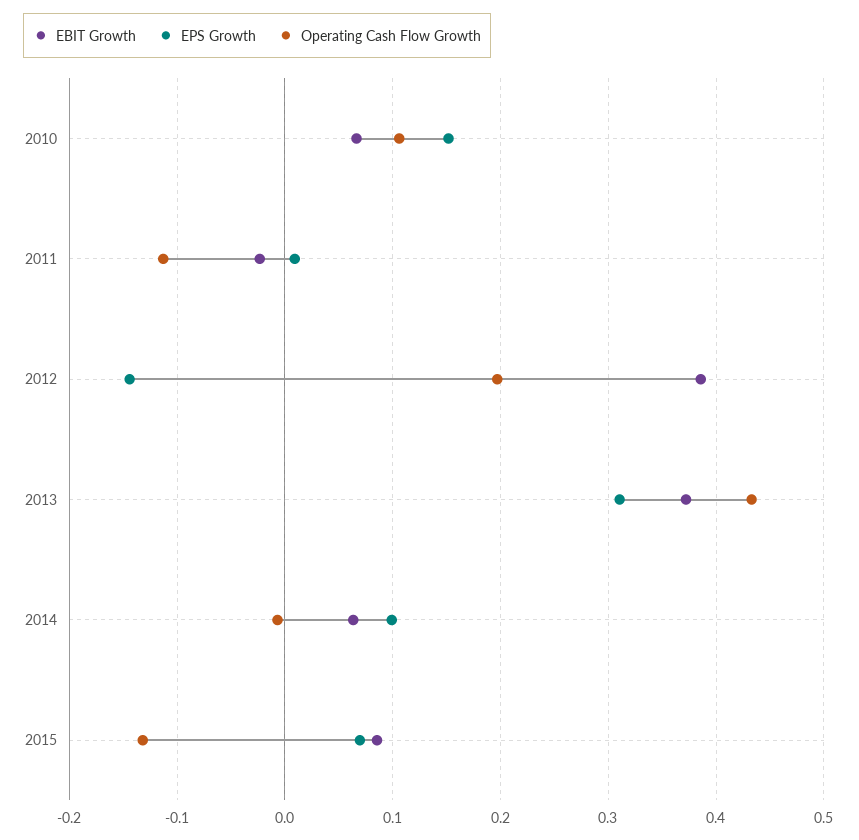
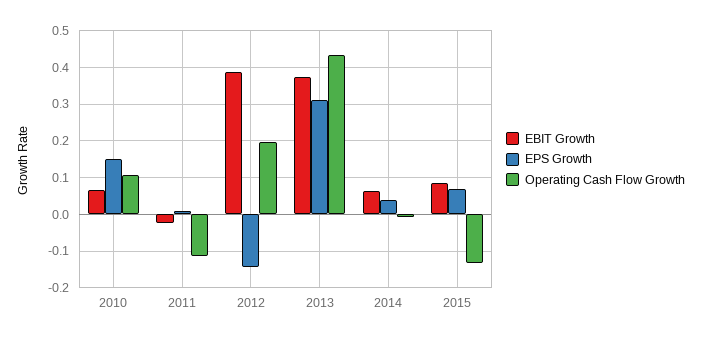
  {
    "EBIT Growth": {
      "2010": 0.07,
      "2011": -0.02,
      "2012": 0.39,
      "2013": 0.37,
      "2014": 0.06,
      "2015": 0.09
    },
    "EPS Growth": {
      "2010": 0.15,
      "2011": 0.01,
      "2012": -0.14,
      "2013": 0.31,
-     "2014": 0.1,
+     "2014": 0.04,
      "2015": 0.07
    },
    "Operating Cash Flow Growth": {
      "2010": 0.11,
      "2011": -0.11,
      "2012": 0.2,
      "2013": 0.43,
      "2014": -0.01,
      "2015": -0.13
    }
  }

